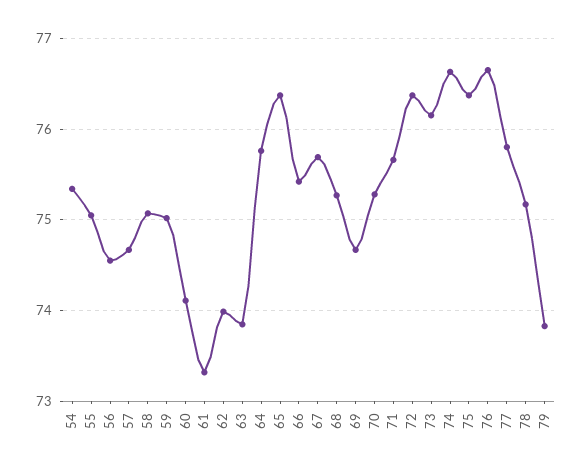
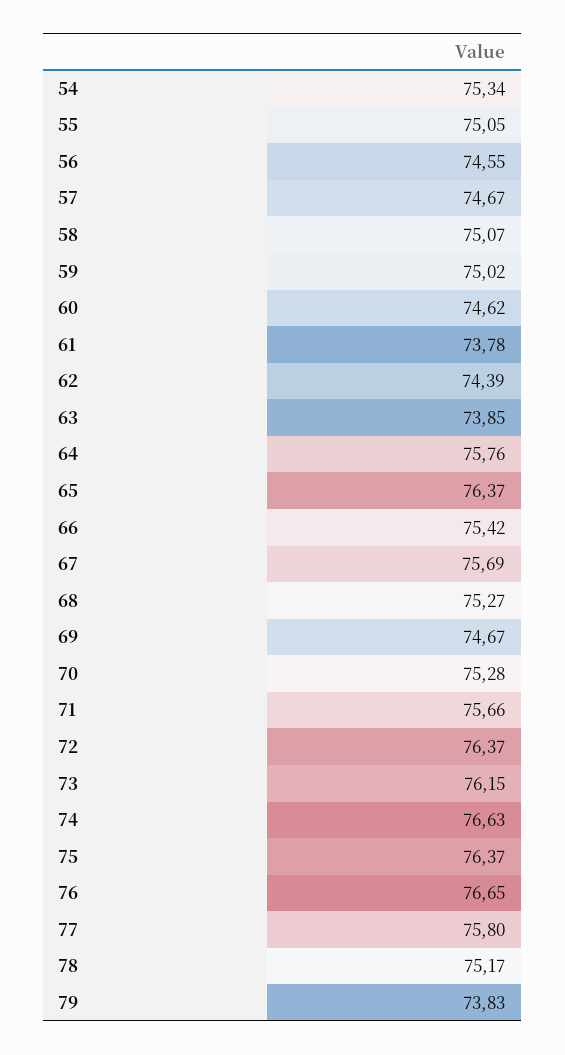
  {
    "54": 75.34,
    "55": 75.05,
    "56": 74.55,
    "57": 74.67,
    "58": 75.07,
    "59": 75.02,
-   "60": 74.1,
+   "60": 74.62,
-   "61": 73.3,
+   "61": 73.78,
-   "62": 74,
+   "62": 74.39,
    "63": 73.85,
    "64": 75.76,
    "65": 76.37,
    "66": 75.42,
    "67": 75.69,
    "68": 75.27,
    "69": 74.67,
    "70": 75.28,
    "71": 75.66,
    "72": 76.37,
    "73": 76.15,
    "74": 76.63,
    "75": 76.37,
    "76": 76.65,
    "77": 75.8,
    "78": 75.17,
    "79": 73.83
  }

